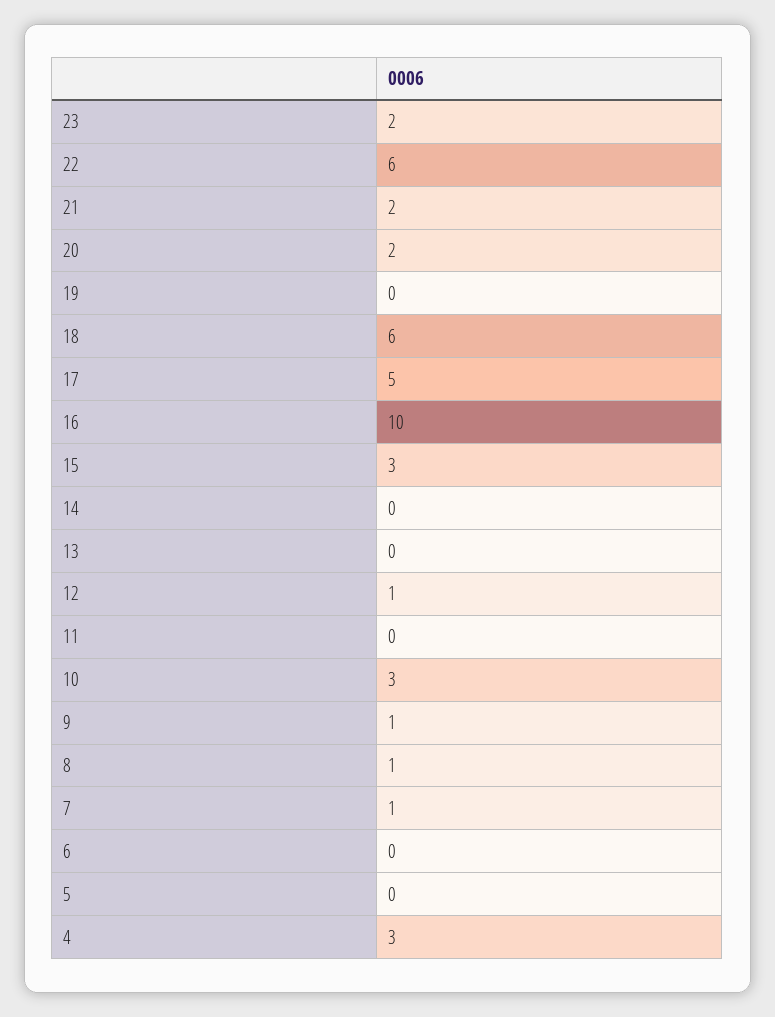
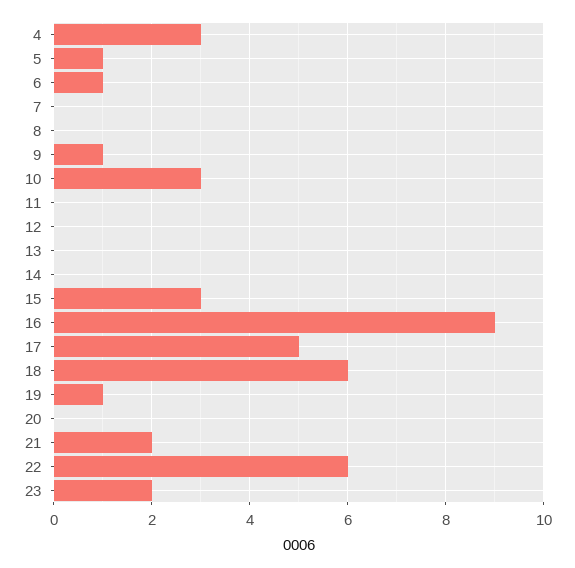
  {
    "23": 2,
    "22": 6,
    "21": 2,
-   "20": 2,
+   "20": 0,
-   "19": 0,
+   "19": 1,
    "18": 6,
    "17": 5,
-   "16": 10,
+   "16": 9,
    "15": 3,
    "14": 0,
    "13": 0,
-   "12": 1,
+   "12": 0,
    "11": 0,
    "10": 3,
    "9": 1,
-   "8": 1,
+   "8": 0,
-   "7": 1,
+   "7": 0,
-   "6": 0,
+   "6": 1,
-   "5": 0,
+   "5": 1,
    "4": 3
  }

